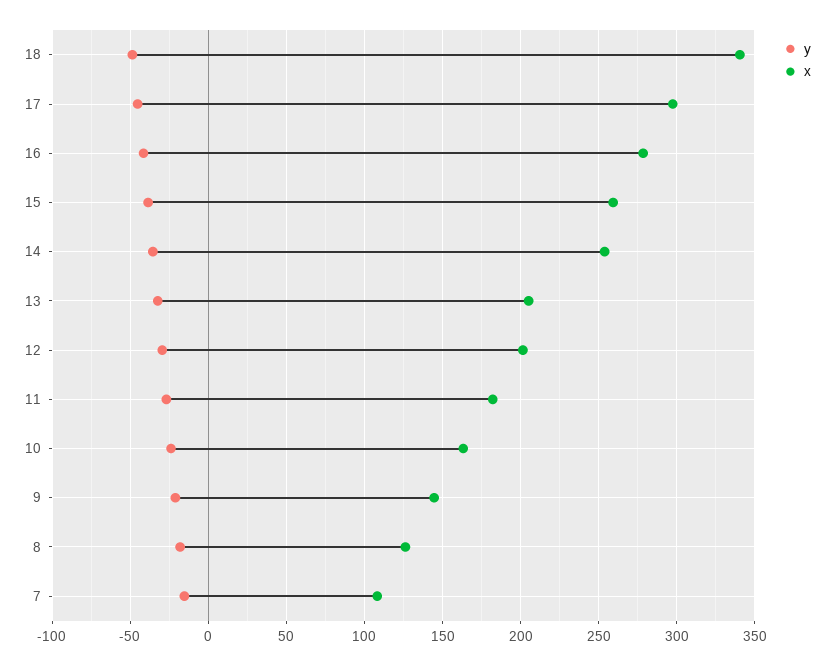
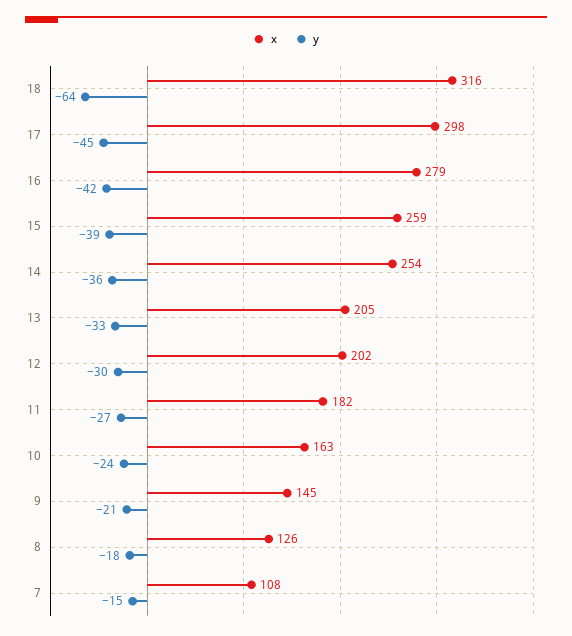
  {
    "y": {
-     "18": -50,
+     "18": -64,
      "17": -45,
      "16": -42,
      "15": -39,
      "14": -36,
      "13": -33,
      "12": -30,
      "11": -27,
      "10": -24,
      "9": -21,
      "8": -18,
      "7": -15
    },
    "x": {
-     "18": 340,
+     "18": 316,
      "17": 298,
      "16": 279,
      "15": 259,
      "14": 254,
      "13": 205,
      "12": 202,
      "11": 182,
      "10": 163,
      "9": 145,
      "8": 126,
      "7": 108
    }
  }

